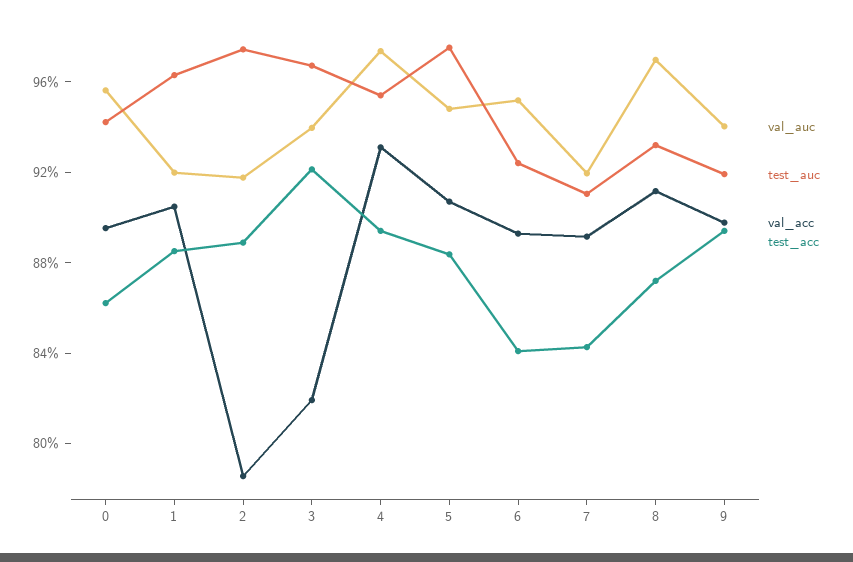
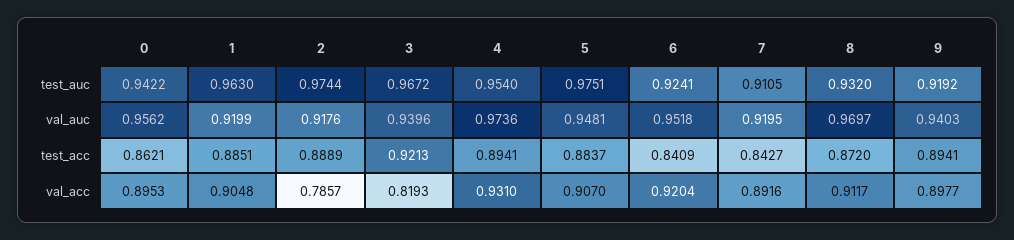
  {
    "val_auc": {
      "0": 0.9562,
      "1": 0.9199,
      "2": 0.9176,
      "3": 0.9396,
      "4": 0.9736,
      "5": 0.9481,
      "6": 0.9518,
      "7": 0.9195,
      "8": 0.9697,
      "9": 0.9403
    },
    "test_auc": {
      "0": 0.9422,
      "1": 0.963,
      "2": 0.9744,
      "3": 0.9672,
      "4": 0.954,
      "5": 0.9751,
      "6": 0.9241,
      "7": 0.9105,
      "8": 0.932,
      "9": 0.9192
    },
    "val_acc": {
      "0": 0.8953,
      "1": 0.9048,
      "2": 0.7857,
      "3": 0.8193,
      "4": 0.931,
      "5": 0.907,
-     "6": 0.89,
+     "6": 0.9204,
      "7": 0.8916,
      "8": 0.9117,
      "9": 0.8977
    },
    "test_acc": {
      "0": 0.8621,
      "1": 0.8851,
      "2": 0.8889,
      "3": 0.9213,
      "4": 0.8941,
      "5": 0.8837,
      "6": 0.8409,
      "7": 0.8427,
      "8": 0.872,
      "9": 0.8941
    }
  }

